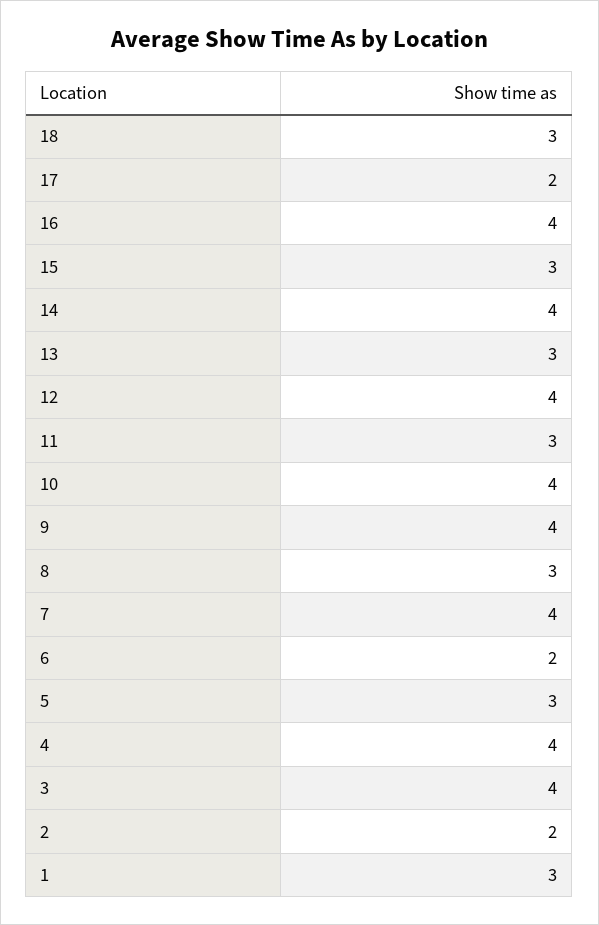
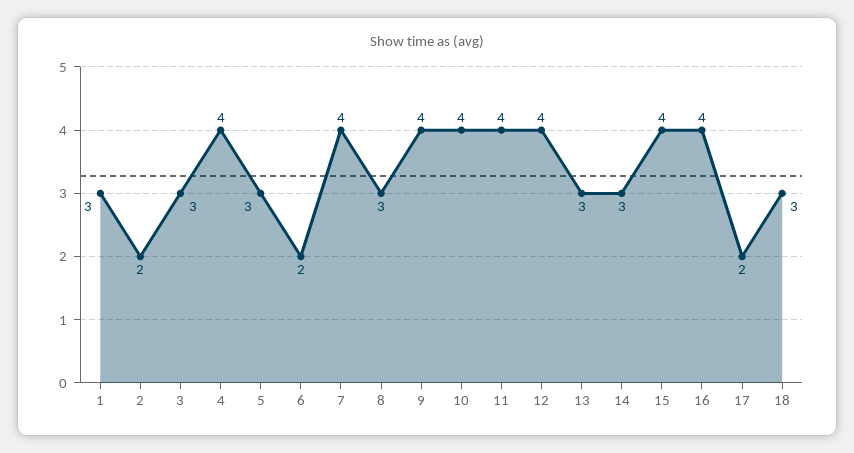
  {
    "18": 3,
    "17": 2,
    "16": 4,
-   "15": 3,
+   "15": 4,
-   "14": 4,
+   "14": 3,
    "13": 3,
    "12": 4,
-   "11": 3,
+   "11": 4,
    "10": 4,
    "9": 4,
    "8": 3,
    "7": 4,
    "6": 2,
    "5": 3,
    "4": 4,
-   "3": 4,
+   "3": 3,
    "2": 2,
    "1": 3
  }

